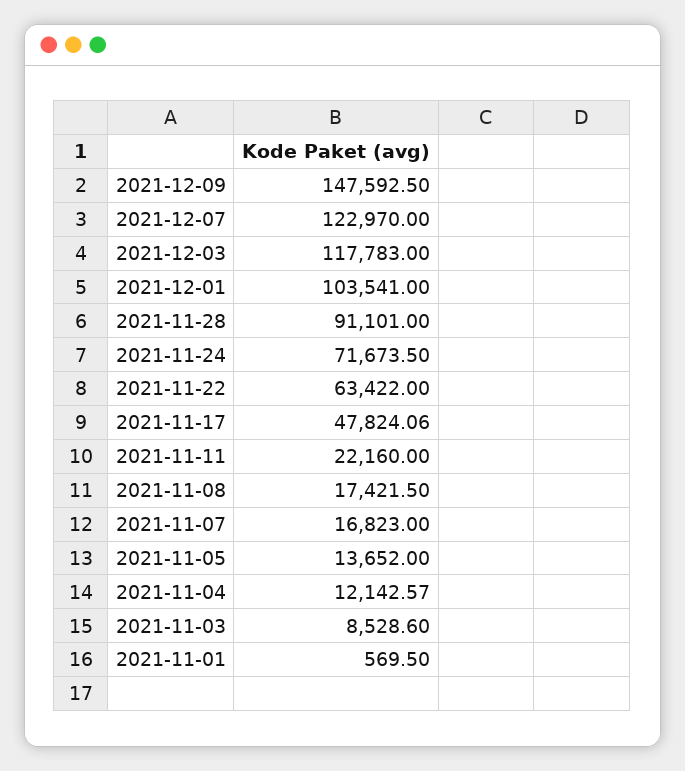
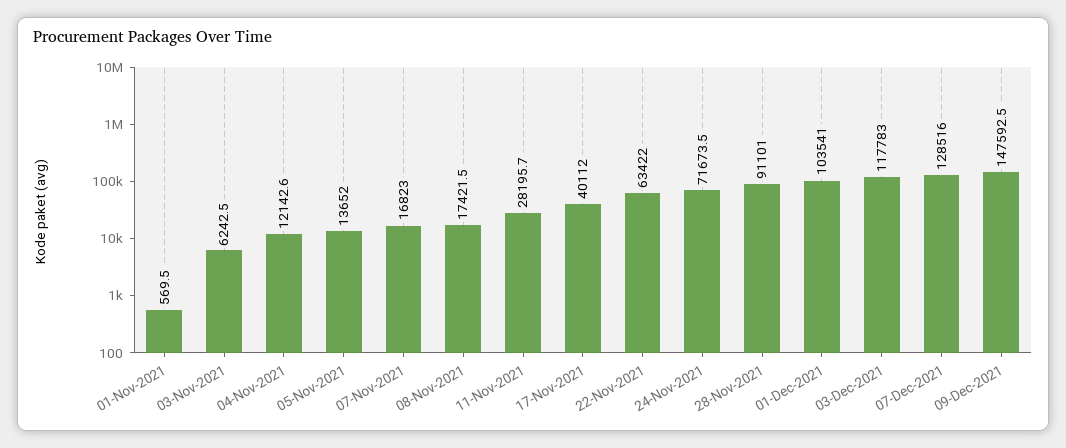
  {
    "2021-12-09": 147592.5,
-   "2021-12-07": 122970,
+   "2021-12-07": 128516,
    "2021-12-03": 117783,
    "2021-12-01": 103541,
    "2021-11-28": 91101,
    "2021-11-24": 71673.5,
    "2021-11-22": 63422,
-   "2021-11-17": 47824.06,
+   "2021-11-17": 40112,
-   "2021-11-11": 22160,
+   "2021-11-11": 28195.7,
    "2021-11-08": 17421.5,
    "2021-11-07": 16823,
    "2021-11-05": 13652,
    "2021-11-04": 12142.57,
-   "2021-11-03": 8528.6,
+   "2021-11-03": 6242.5,
    "2021-11-01": 569.5
  }

